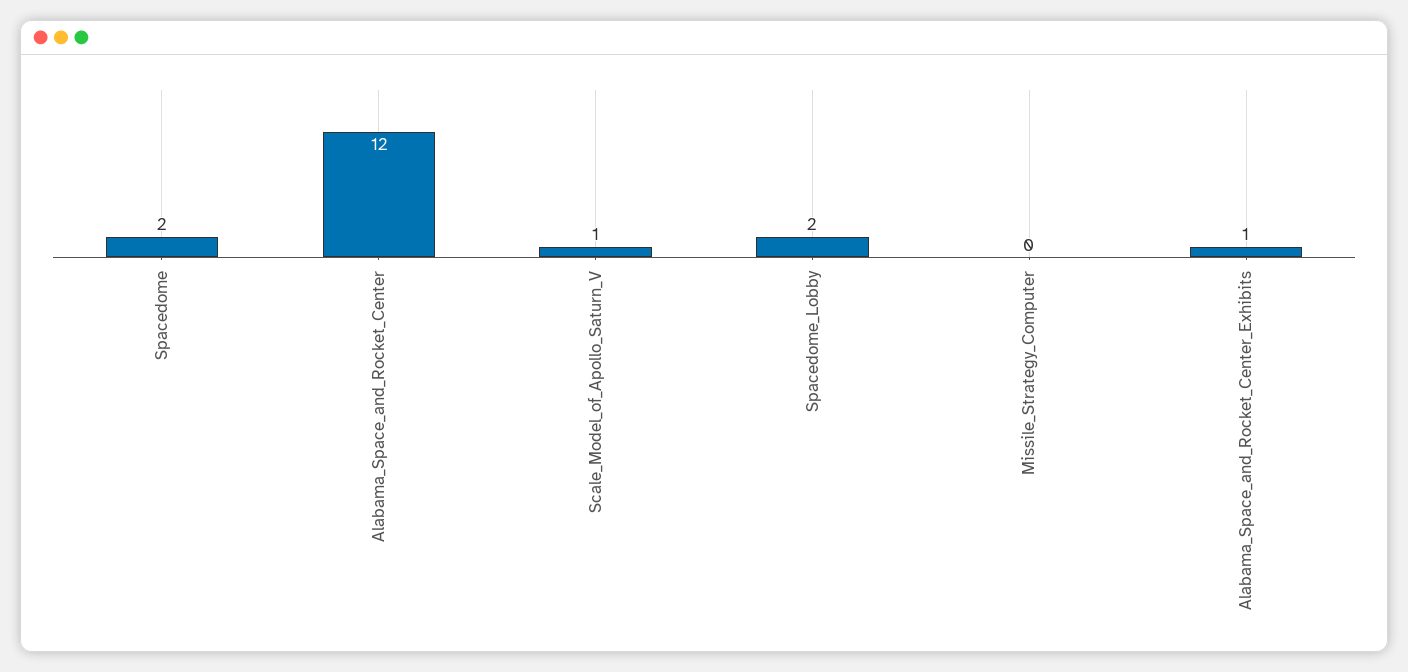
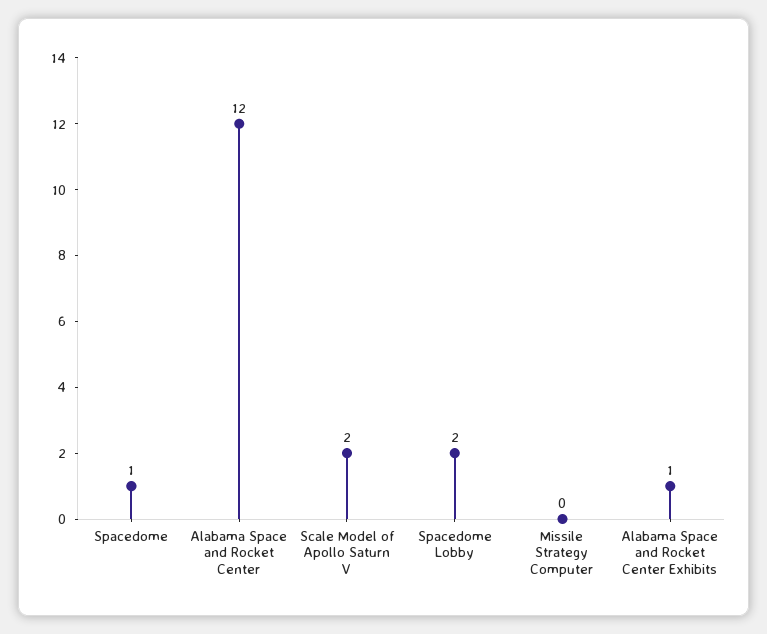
  {
-   "Spacedome": 2,
+   "Spacedome": 1,
    "Alabama_Space_and_Rocket_Center": 12,
-   "Scale_Model_of_Apollo_Saturn_V": 1,
+   "Scale_Model_of_Apollo_Saturn_V": 2,
    "Spacedome_Lobby": 2,
    "Missile_Strategy_Computer": 0,
    "Alabama_Space_and_Rocket_Center_Exhibits": 1
  }

